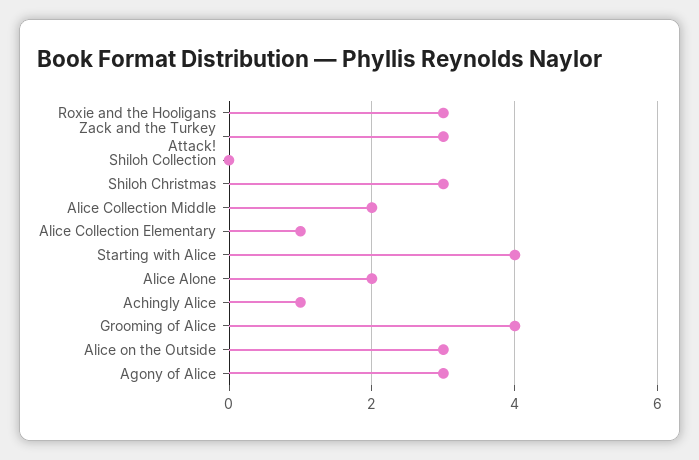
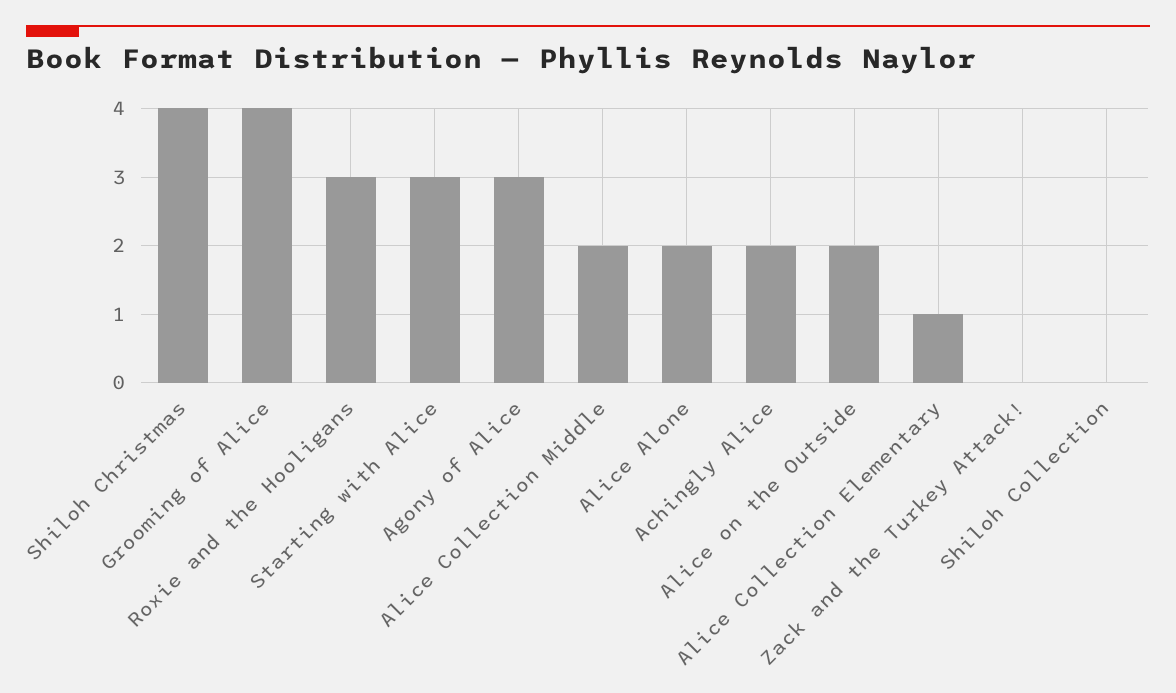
  {
    "Roxie and the Hooligans": 3,
-   "Zack and the Turkey Attack!": 3,
+   "Zack and the Turkey Attack!": 0,
    "Shiloh Collection": 0,
-   "Shiloh Christmas": 3,
+   "Shiloh Christmas": 4,
    "Alice Collection Middle": 2,
    "Alice Collection Elementary": 1,
-   "Starting with Alice": 4,
+   "Starting with Alice": 3,
    "Alice Alone": 2,
-   "Achingly Alice": 1,
+   "Achingly Alice": 2,
    "Grooming of Alice": 4,
-   "Alice on the Outside": 3,
+   "Alice on the Outside": 2,
    "Agony of Alice": 3
  }

